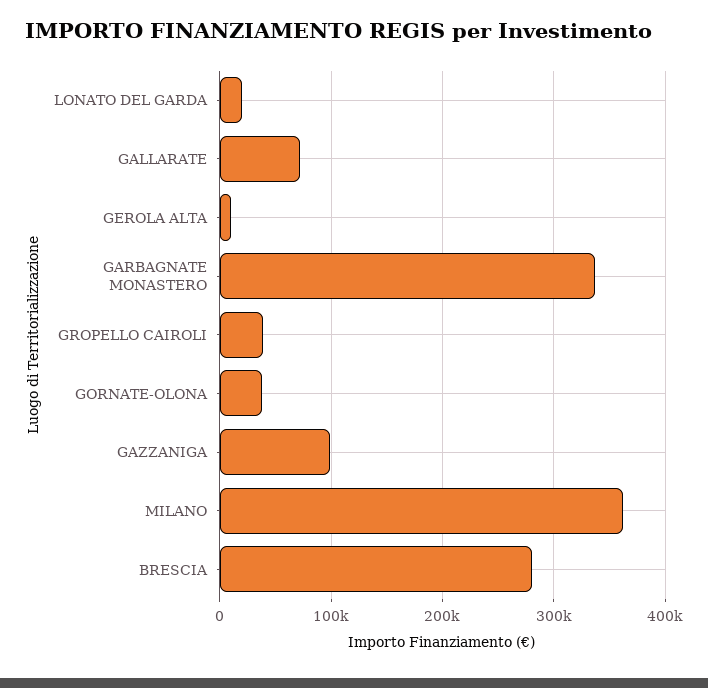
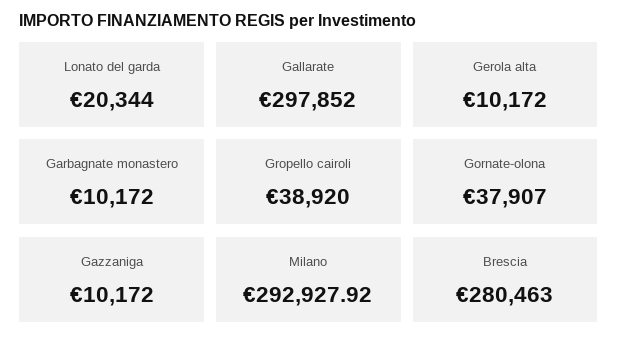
  {
    "LONATO DEL GARDA": 20344,
-   "GALLARATE": 70000,
+   "GALLARATE": 297852,
    "GEROLA ALTA": 10172,
-   "GARBAGNATE MONASTERO": 340000,
+   "GARBAGNATE MONASTERO": 10172,
    "GROPELLO CAIROLI": 38920,
    "GORNATE-OLONA": 37907,
-   "GAZZANIGA": 100000,
+   "GAZZANIGA": 10172,
-   "MILANO": 360000,
+   "MILANO": 292927.92,
    "BRESCIA": 280463
  }

